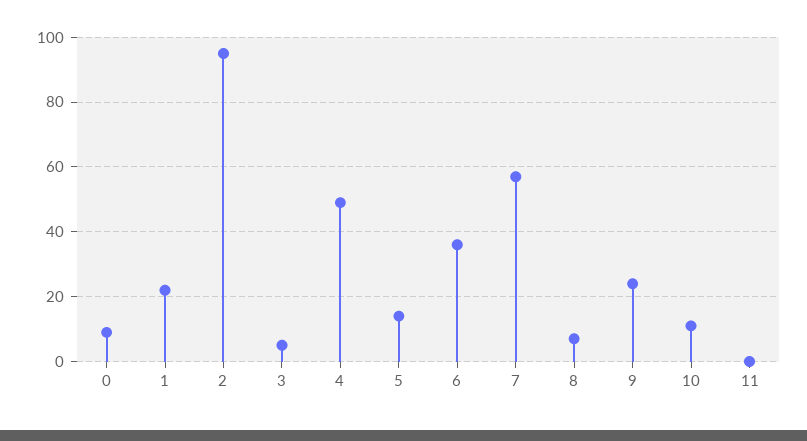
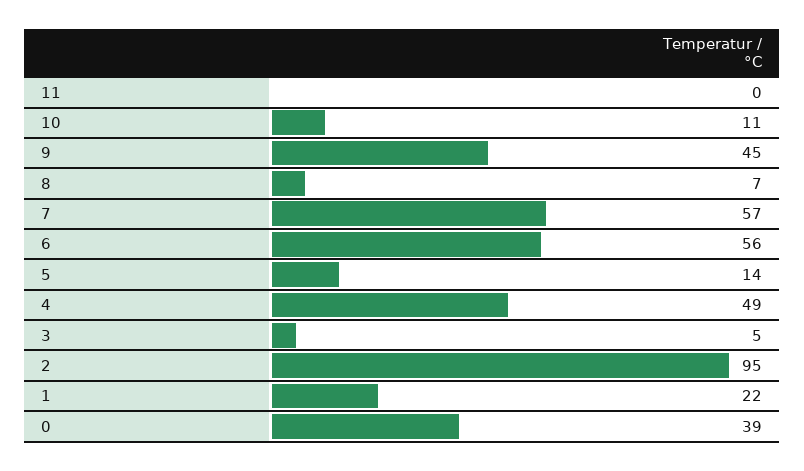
  {
-   "0": 10,
+   "0": 39,
    "1": 22,
    "2": 95,
    "3": 5,
    "4": 49,
    "5": 14,
-   "6": 35,
+   "6": 56,
    "7": 57,
    "8": 7,
-   "9": 25,
+   "9": 45,
    "10": 11,
    "11": 0
  }

